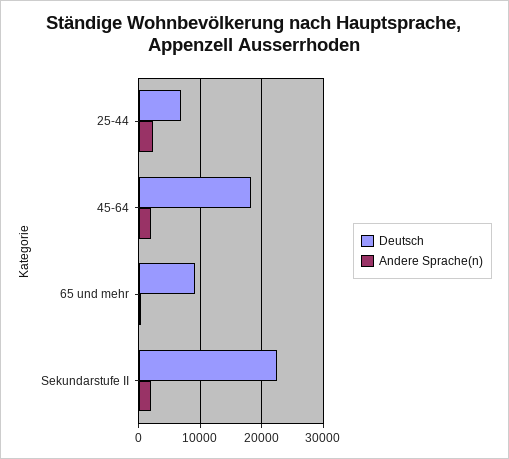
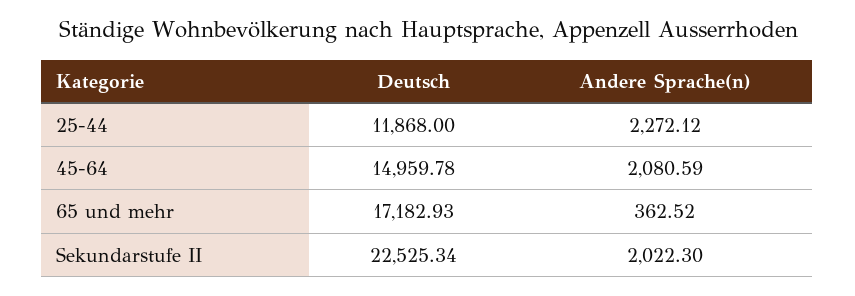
  {
    "Deutsch": {
-     "25-44": 7000,
+     "25-44": 11868,
-     "45-64": 18000,
+     "45-64": 14959.78,
-     "65 und mehr": 9000,
+     "65 und mehr": 17182.93,
      "Sekundarstufe II": 22525.34
    },
    "Andere Sprache(n)": {
      "25-44": 2272.12,
      "45-64": 2080.59,
      "65 und mehr": 362.52,
      "Sekundarstufe II": 2022.3
    }
  }

